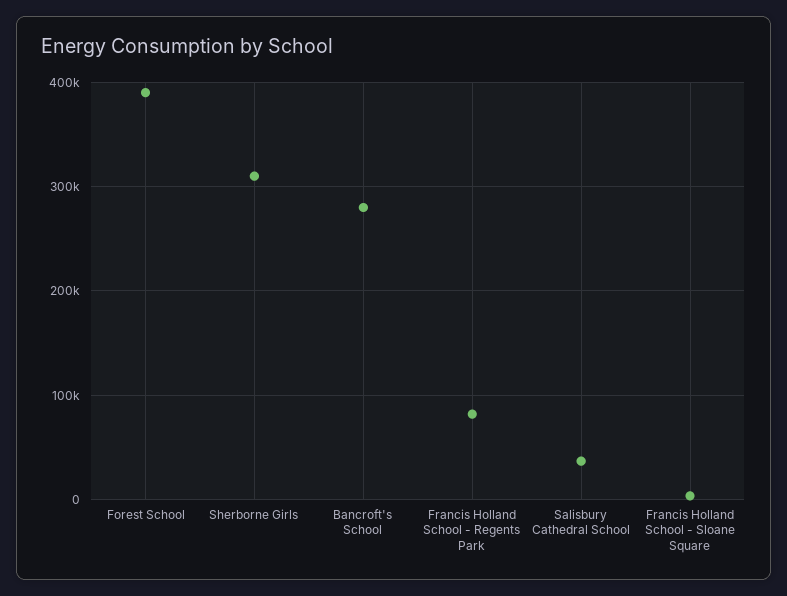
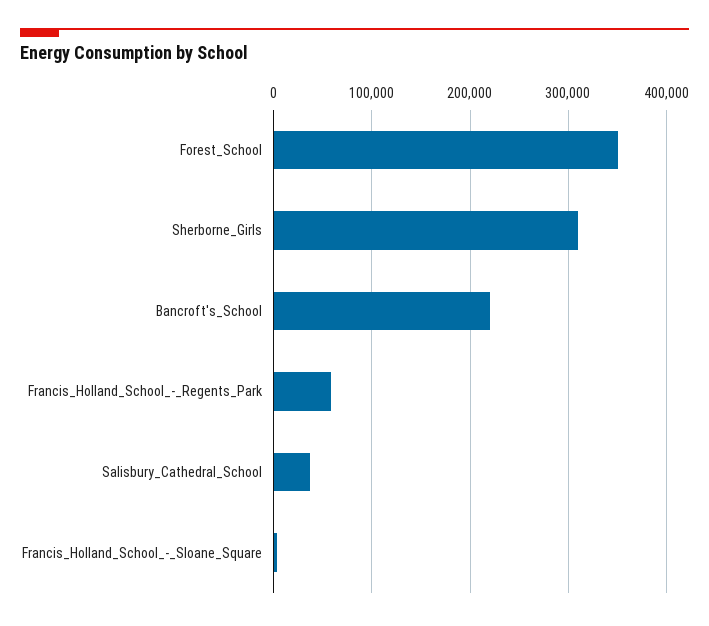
  {
-   "Forest School": 390000,
+   "Forest School": 350000,
    "Sherborne Girls": 310000,
-   "Bancroft's School": 280000,
+   "Bancroft's School": 220000,
-   "Francis Holland School - Regents Park": 80000,
+   "Francis Holland School - Regents Park": 60000,
    "Salisbury Cathedral School": 40000,
    "Francis Holland School - Sloane Square": 0
  }

